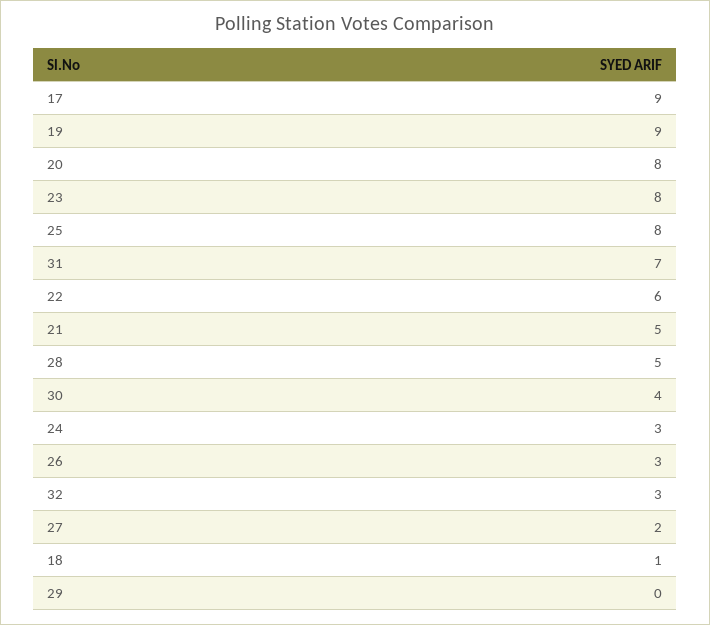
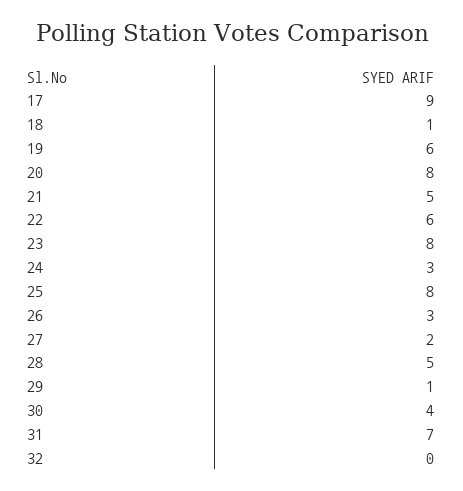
  {
    "17": 9,
-   "19": 9,
+   "19": 6,
    "20": 8,
    "23": 8,
    "25": 8,
    "31": 7,
    "22": 6,
    "21": 5,
    "28": 5,
    "30": 4,
    "24": 3,
    "26": 3,
-   "32": 3,
+   "32": 0,
    "27": 2,
    "18": 1,
-   "29": 0
+   "29": 1
  }

